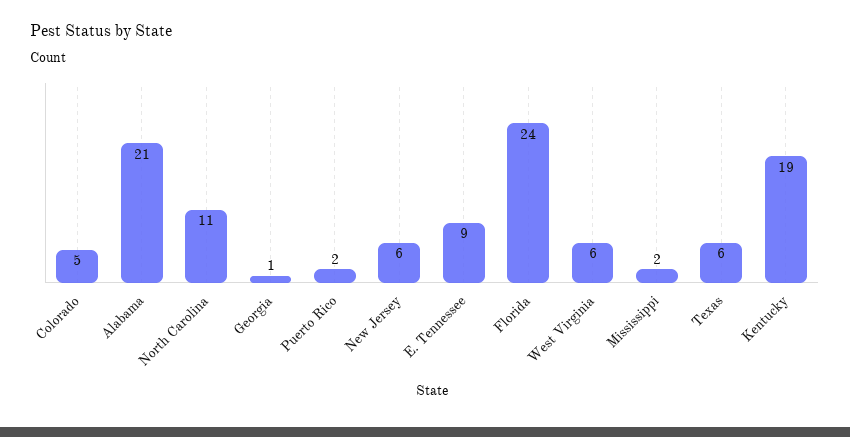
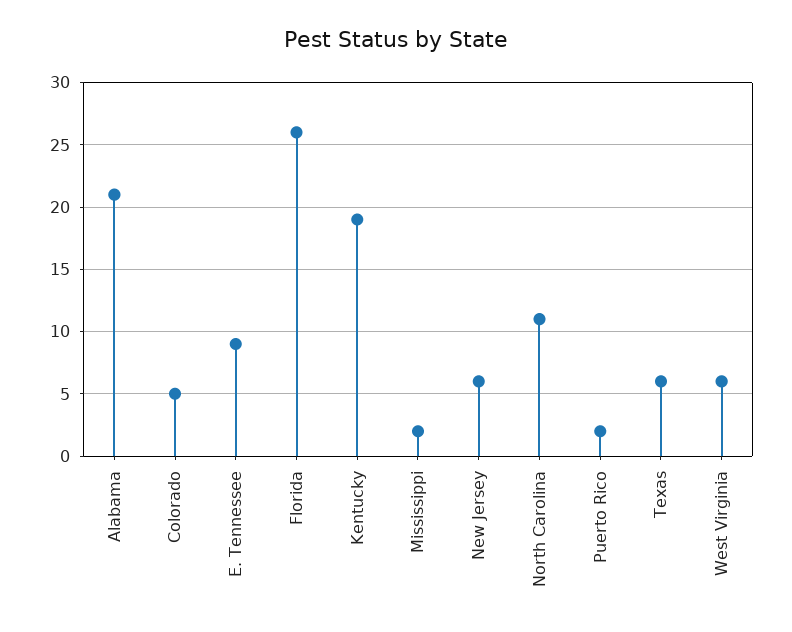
  {
    "Colorado": 5,
    "Alabama": 21,
    "North Carolina": 11,
-   "Georgia": 1,
    "Puerto Rico": 2,
    "New Jersey": 6,
    "E. Tennessee": 9,
-   "Florida": 24,
+   "Florida": 26,
    "West Virginia": 6,
    "Mississippi": 2,
    "Texas": 6,
    "Kentucky": 19
  }

